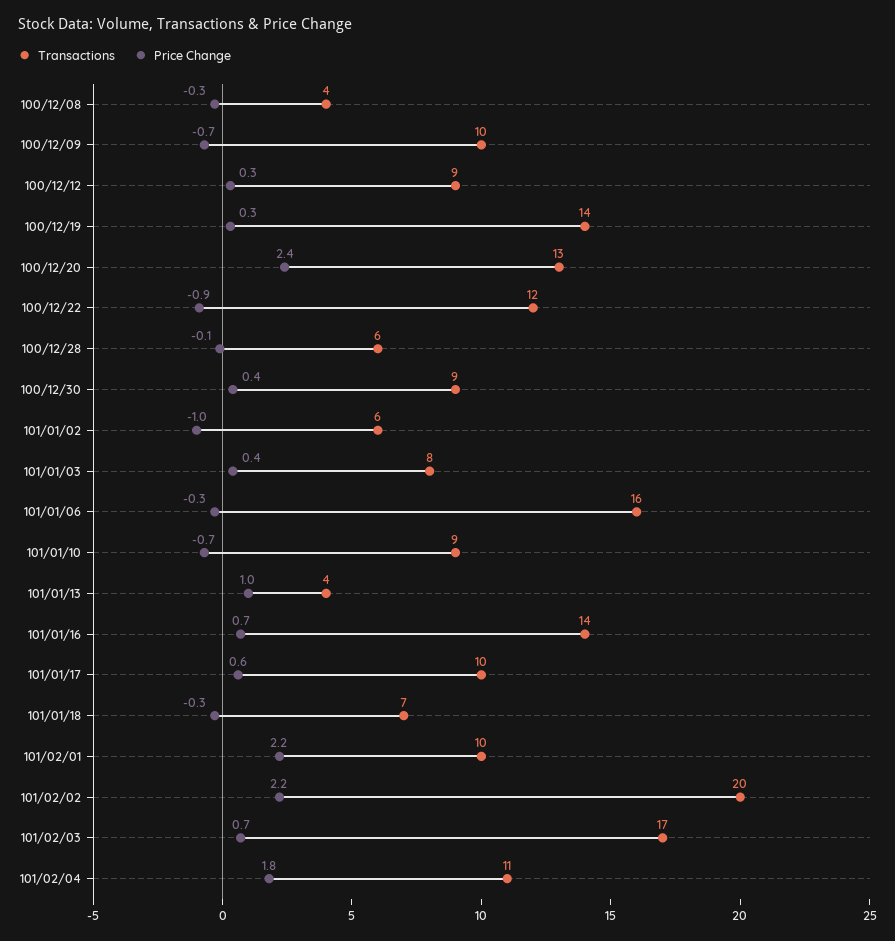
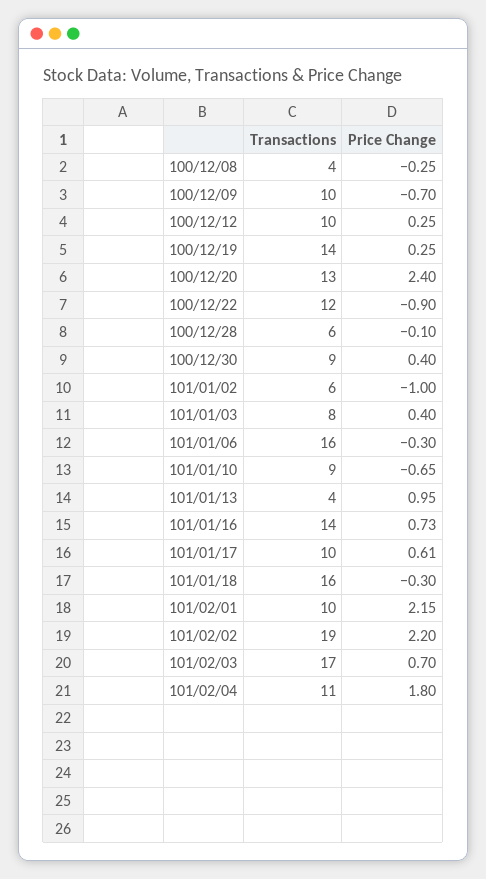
  {
    "Transactions": {
      "100/12/08": 4,
      "100/12/09": 10,
-     "100/12/12": 9,
+     "100/12/12": 10,
      "100/12/19": 14,
      "100/12/20": 13,
      "100/12/22": 12,
      "100/12/28": 6,
      "100/12/30": 9,
      "101/01/02": 6,
      "101/01/03": 8,
      "101/01/06": 16,
      "101/01/10": 9,
      "101/01/13": 4,
      "101/01/16": 14,
      "101/01/17": 10,
-     "101/01/18": 7,
+     "101/01/18": 16,
      "101/02/01": 10,
-     "101/02/02": 20,
+     "101/02/02": 19,
      "101/02/03": 17,
      "101/02/04": 11
    },
    "Price Change": {
      "100/12/08": -0.25,
      "100/12/09": -0.7,
      "100/12/12": 0.25,
      "100/12/19": 0.25,
      "100/12/20": 2.4,
      "100/12/22": -0.9,
      "100/12/28": -0.1,
      "100/12/30": 0.4,
      "101/01/02": -1,
      "101/01/03": 0.4,
      "101/01/06": -0.3,
      "101/01/10": -0.65,
      "101/01/13": 0.95,
      "101/01/16": 0.73,
      "101/01/17": 0.61,
      "101/01/18": -0.3,
      "101/02/01": 2.15,
      "101/02/02": 2.2,
      "101/02/03": 0.7,
      "101/02/04": 1.8
    }
  }

